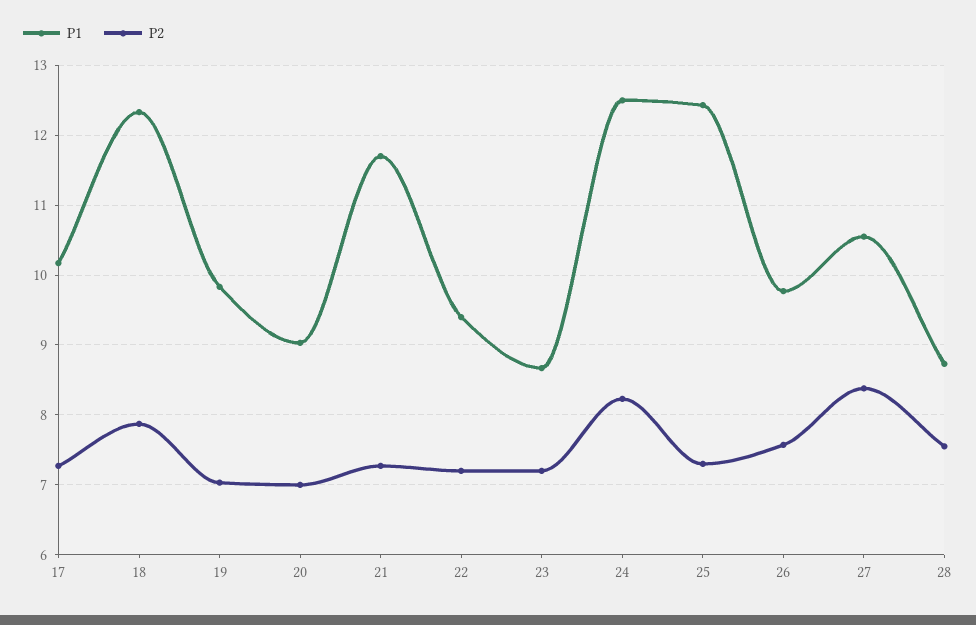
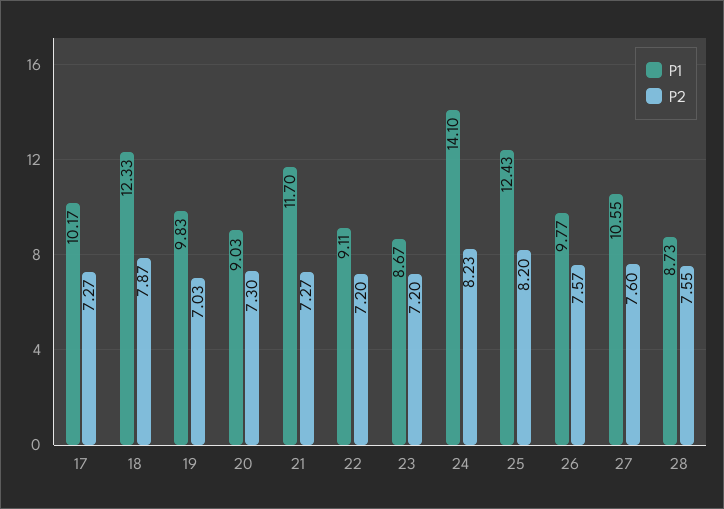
  {
    "P1": {
      "17": 10.17,
      "18": 12.33,
      "19": 9.83,
      "20": 9.03,
      "21": 11.7,
-     "22": 9.4,
+     "22": 9.11,
      "23": 8.67,
-     "24": 12.5,
+     "24": 14.1,
      "25": 12.43,
      "26": 9.77,
      "27": 10.55,
      "28": 8.73
    },
    "P2": {
      "17": 7.27,
      "18": 7.87,
      "19": 7.03,
-     "20": 7,
+     "20": 7.3,
      "21": 7.27,
      "22": 7.2,
      "23": 7.2,
      "24": 8.23,
-     "25": 7.3,
+     "25": 8.2,
      "26": 7.57,
-     "27": 8.4,
+     "27": 7.6,
      "28": 7.55
    }
  }

